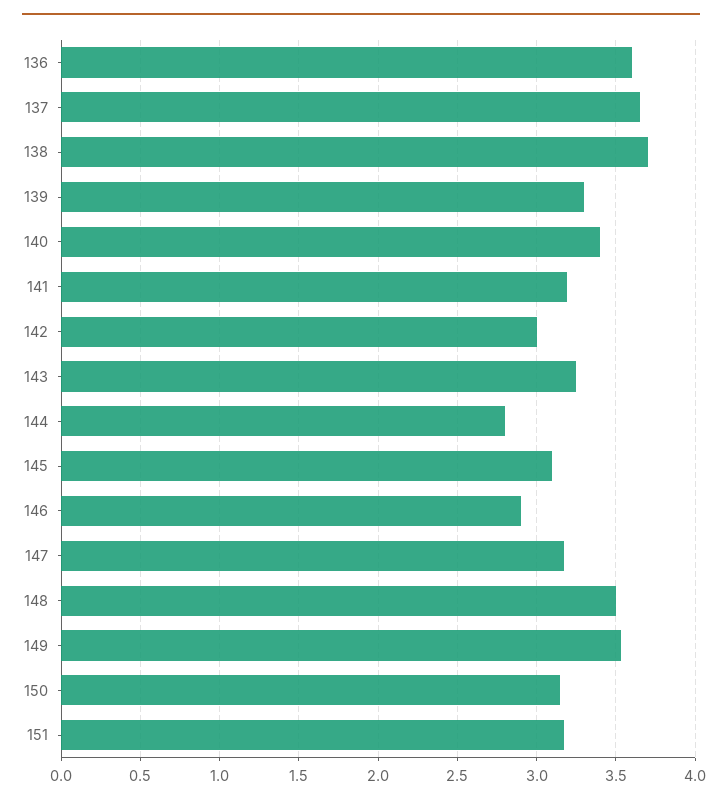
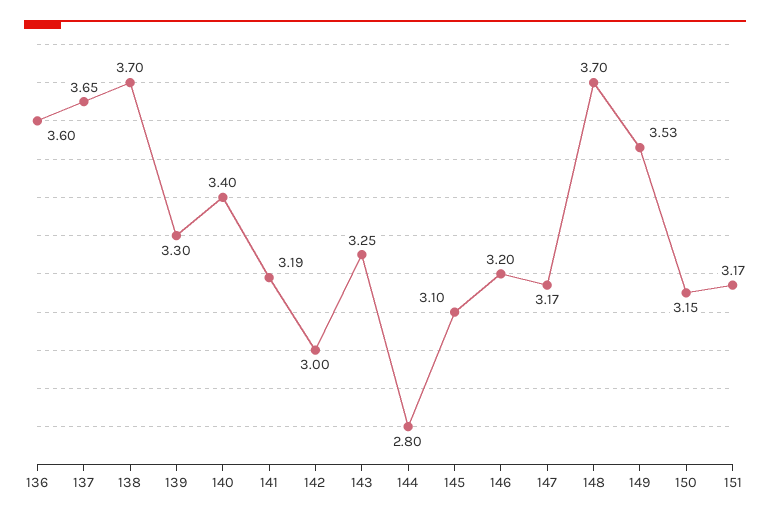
  {
    "136": 3.6,
    "137": 3.65,
    "138": 3.7,
    "139": 3.3,
    "140": 3.4,
    "141": 3.19,
    "142": 3,
    "143": 3.25,
    "144": 2.8,
    "145": 3.1,
-   "146": 2.9,
+   "146": 3.2,
    "147": 3.17,
-   "148": 3.5,
+   "148": 3.7,
    "149": 3.53,
    "150": 3.15,
    "151": 3.17
  }

